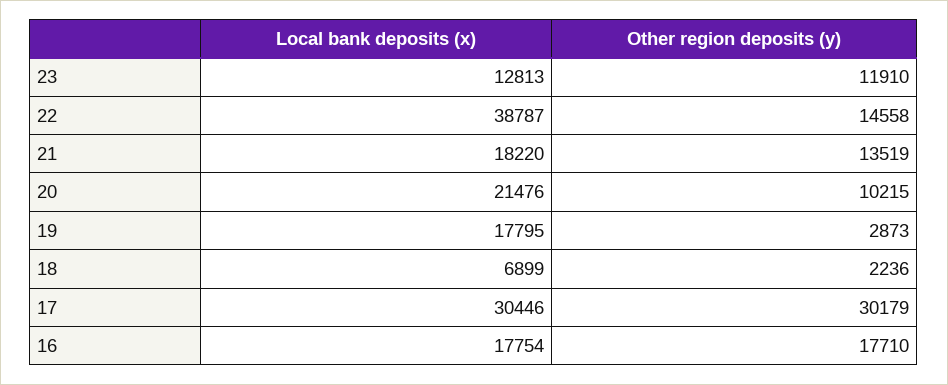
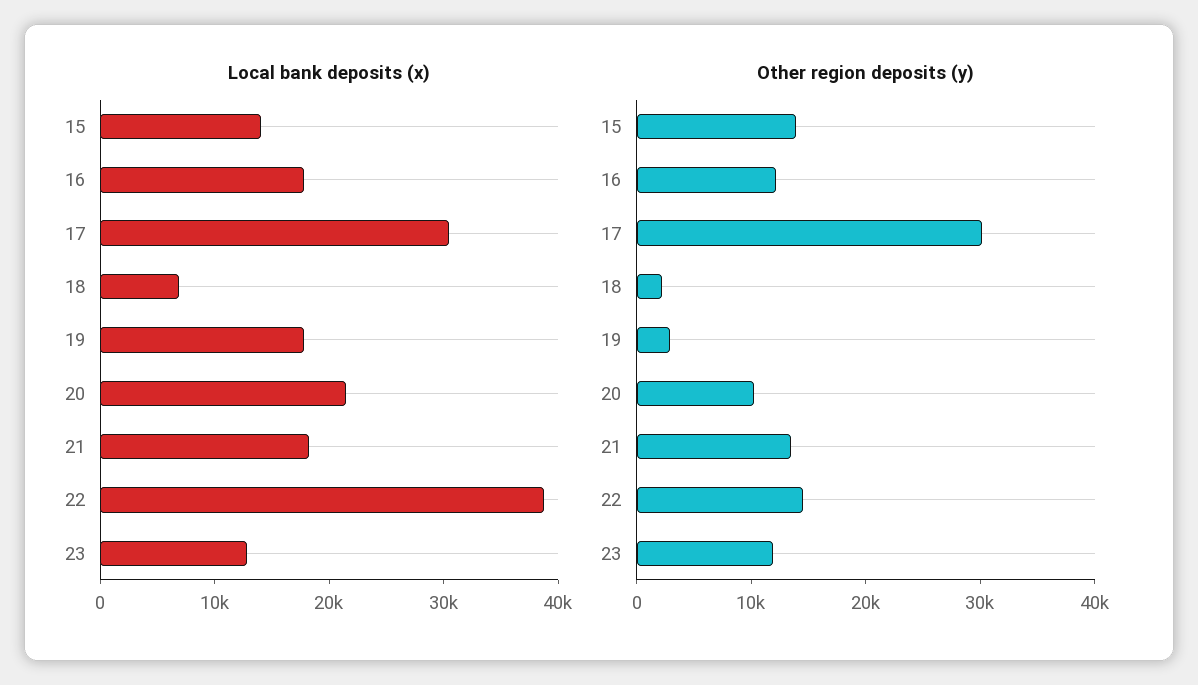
  {
    "Local bank deposits (x)": {
      "23": 12813,
      "22": 38787,
      "21": 18220,
      "20": 21476,
      "19": 17795,
      "18": 6899,
      "17": 30446,
-     "16": 17754
+     "16": 17754,
+     "15": 14000
    },
    "Other region deposits (y)": {
      "23": 11910,
      "22": 14558,
      "21": 13519,
      "20": 10215,
      "19": 2873,
      "18": 2236,
      "17": 30179,
-     "16": 17710
+     "16": 12000,
+     "15": 14000
    }
  }

